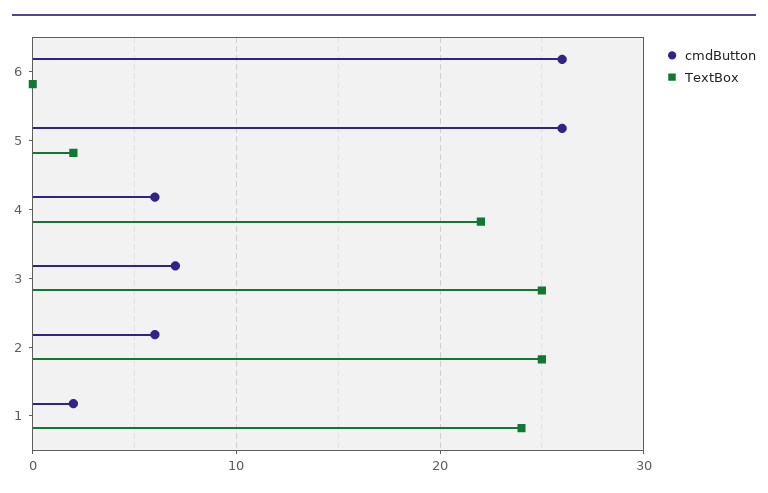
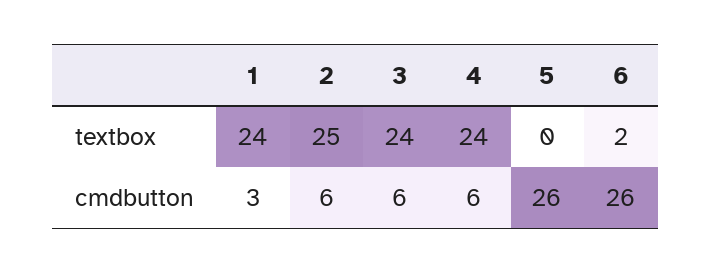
  {
    "cmdButton": {
      "6": 26,
      "5": 26,
      "4": 6,
-     "3": 7,
+     "3": 6,
      "2": 6,
-     "1": 2
+     "1": 3
    },
    "TextBox": {
-     "6": 0,
+     "6": 2,
-     "5": 2,
+     "5": 0,
-     "4": 22,
+     "4": 24,
-     "3": 25,
+     "3": 24,
      "2": 25,
      "1": 24
    }
  }

